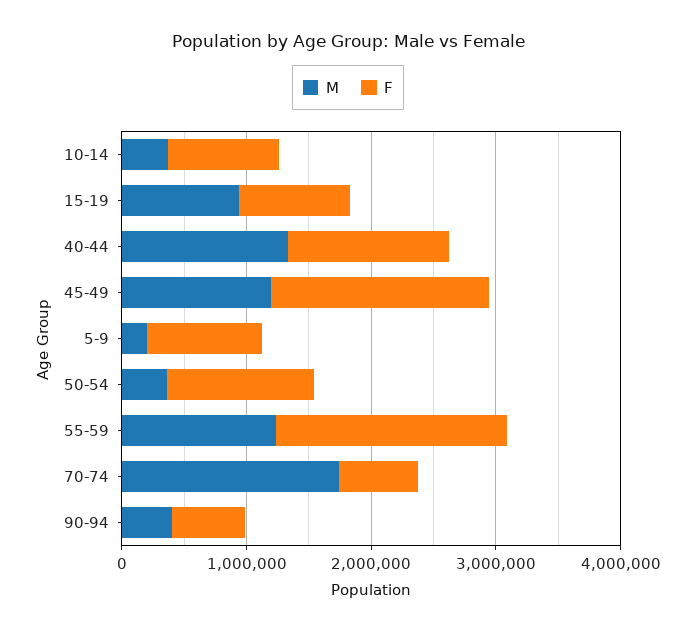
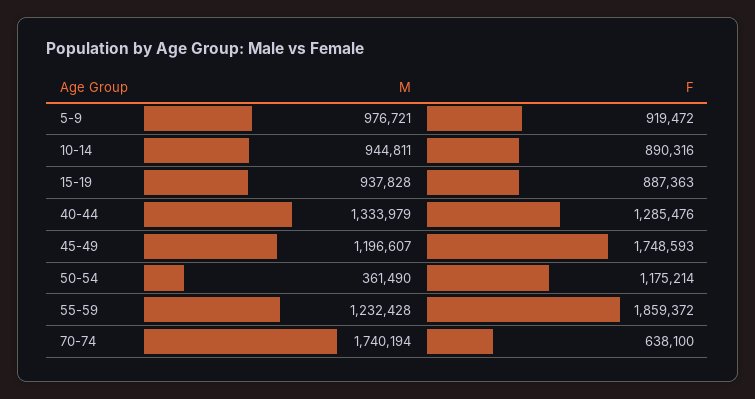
  {
    "M": {
-     "10-14": 400000,
+     "10-14": 944811,
      "15-19": 937828,
      "40-44": 1333979,
      "45-49": 1196607,
-     "5-9": 200000,
+     "5-9": 976721,
      "50-54": 361490,
      "55-59": 1232428,
-     "70-74": 1740194,
+     "70-74": 1740194
-     "90-94": 400000
    },
    "F": {
      "10-14": 890316,
      "15-19": 887363,
      "40-44": 1285476,
      "45-49": 1748593,
      "5-9": 919472,
      "50-54": 1175214,
      "55-59": 1859372,
-     "70-74": 638100,
+     "70-74": 638100
-     "90-94": 600000
    }
  }

